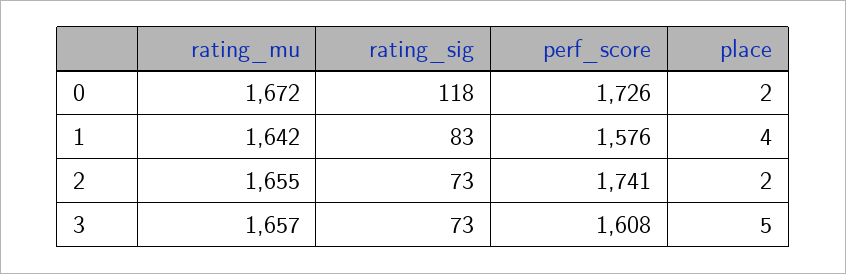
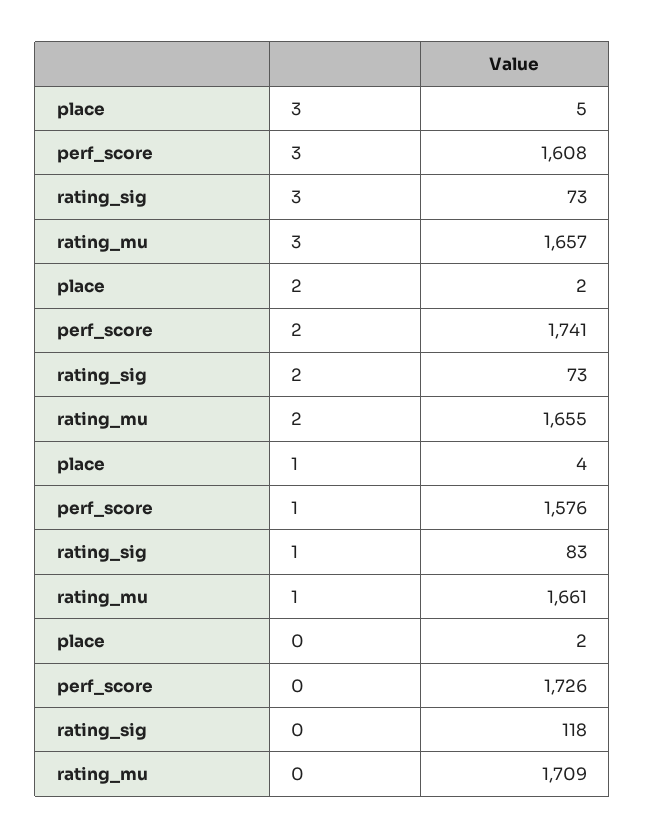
  {
    "rating_mu": {
-     "0": 1672,
+     "0": 1709,
-     "1": 1642,
+     "1": 1661,
      "2": 1655,
      "3": 1657
    },
    "rating_sig": {
      "0": 118,
      "1": 83,
      "2": 73,
      "3": 73
    },
    "perf_score": {
      "0": 1726,
      "1": 1576,
      "2": 1741,
      "3": 1608
    },
    "place": {
      "0": 2,
      "1": 4,
      "2": 2,
      "3": 5
    }
  }

